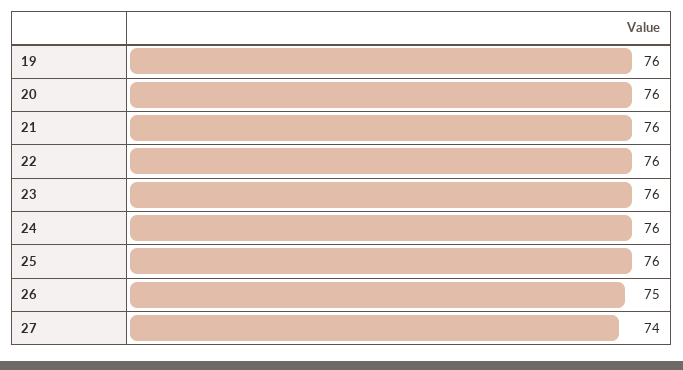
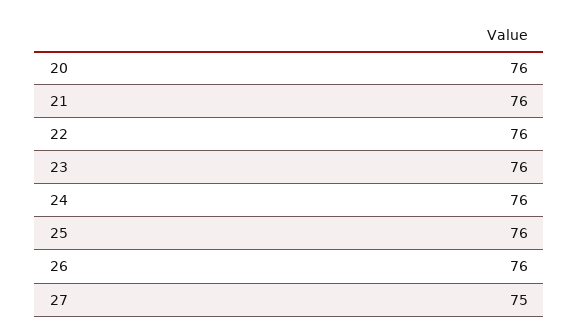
  {
-   "19": 76,
    "20": 76,
    "21": 76,
    "22": 76,
    "23": 76,
    "24": 76,
    "25": 76,
-   "26": 75,
+   "26": 76,
-   "27": 74
+   "27": 75
  }

